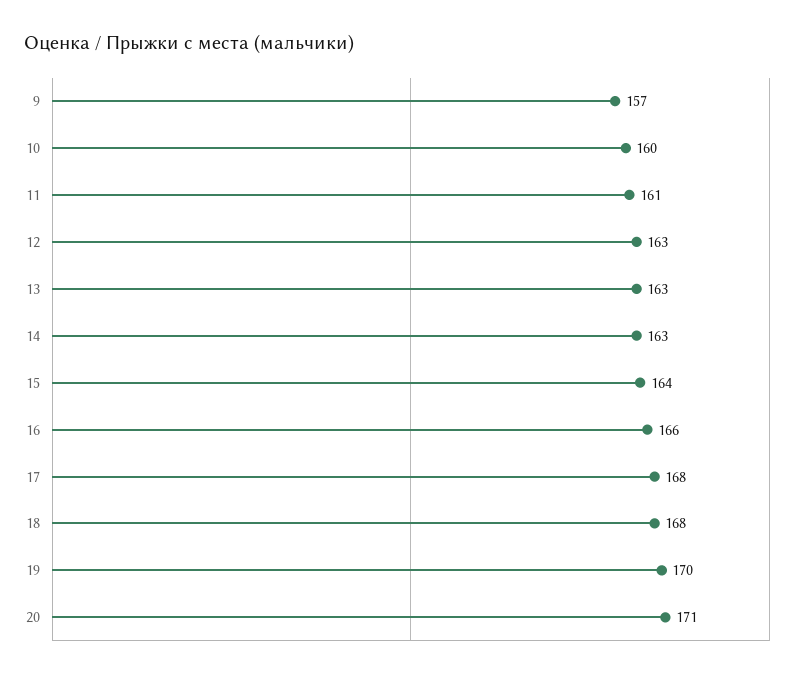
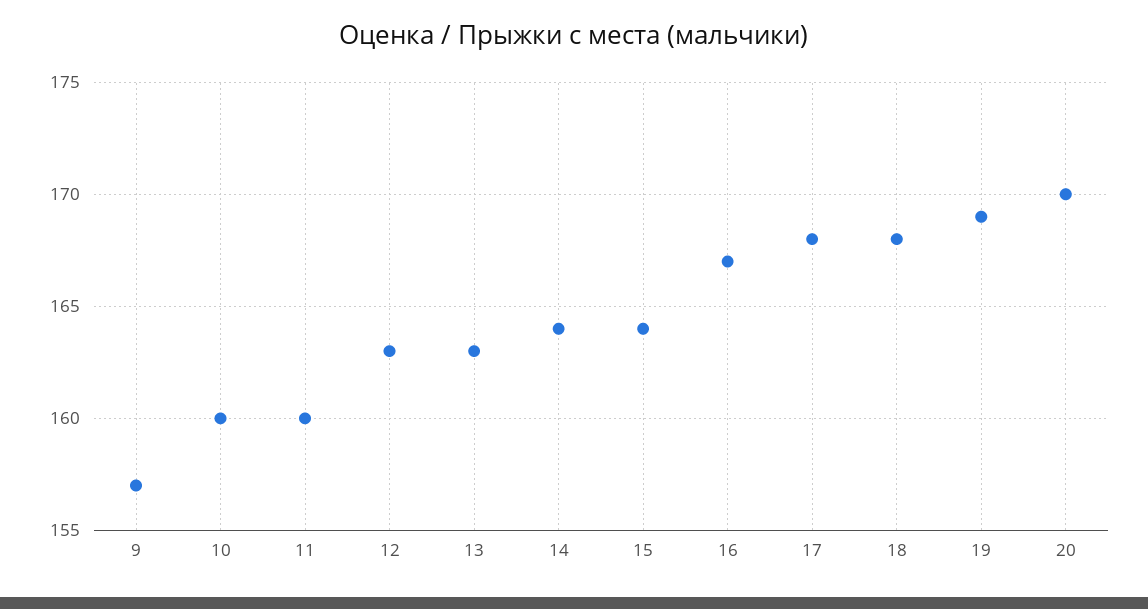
  {
    "9": 157,
    "10": 160,
-   "11": 161,
+   "11": 160,
    "12": 163,
    "13": 163,
-   "14": 163,
+   "14": 164,
    "15": 164,
-   "16": 166,
+   "16": 167,
    "17": 168,
    "18": 168,
-   "19": 170,
+   "19": 169,
-   "20": 171
+   "20": 170
  }

